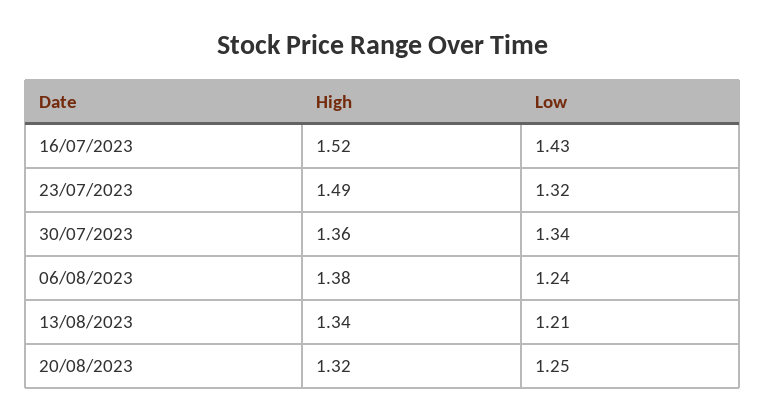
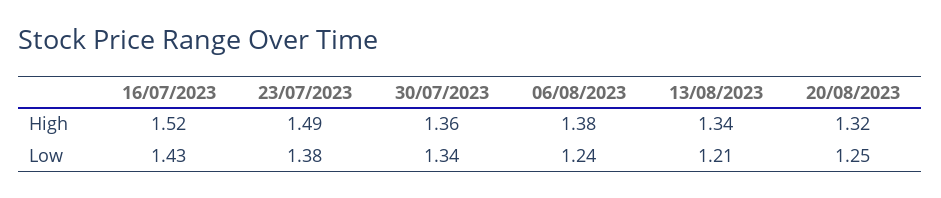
  {
    "High": {
      "16/07/2023": 1.52,
      "23/07/2023": 1.49,
      "30/07/2023": 1.36,
      "06/08/2023": 1.38,
      "13/08/2023": 1.34,
      "20/08/2023": 1.32
    },
    "Low": {
      "16/07/2023": 1.43,
-     "23/07/2023": 1.32,
+     "23/07/2023": 1.38,
      "30/07/2023": 1.34,
      "06/08/2023": 1.24,
      "13/08/2023": 1.21,
      "20/08/2023": 1.25
    }
  }

